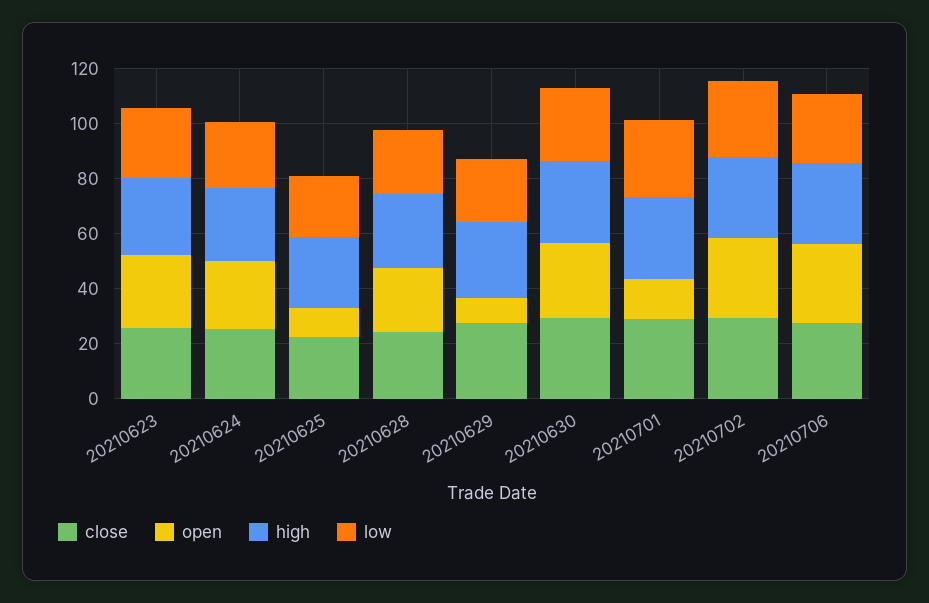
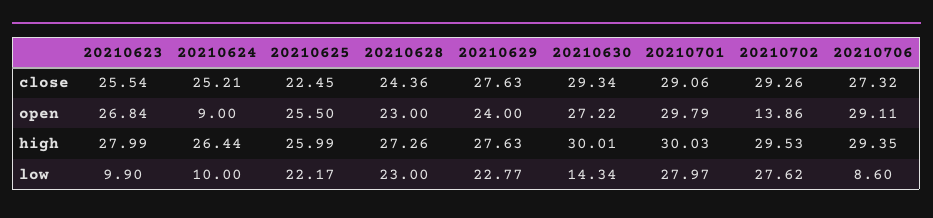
  {
    "close": {
      "20210623": 25.54,
      "20210624": 25.21,
      "20210625": 22.45,
      "20210628": 24.36,
      "20210629": 27.63,
      "20210630": 29.34,
      "20210701": 29.06,
      "20210702": 29.26,
      "20210706": 27.32
    },
    "open": {
      "20210623": 26.84,
-     "20210624": 25,
+     "20210624": 9,
-     "20210625": 10,
+     "20210625": 25.5,
      "20210628": 23,
-     "20210629": 10,
+     "20210629": 24,
      "20210630": 27.22,
-     "20210701": 15,
+     "20210701": 29.79,
-     "20210702": 30,
+     "20210702": 13.86,
      "20210706": 29.11
    },
    "high": {
      "20210623": 27.99,
      "20210624": 26.44,
      "20210625": 25.99,
      "20210628": 27.26,
      "20210629": 27.63,
      "20210630": 30.01,
      "20210701": 30.03,
      "20210702": 29.53,
      "20210706": 29.35
    },
    "low": {
-     "20210623": 25,
+     "20210623": 9.9,
-     "20210624": 25,
+     "20210624": 10,
      "20210625": 22.17,
      "20210628": 23,
      "20210629": 22.77,
-     "20210630": 25,
+     "20210630": 14.34,
      "20210701": 27.97,
      "20210702": 27.62,
-     "20210706": 25
+     "20210706": 8.6
    }
  }

